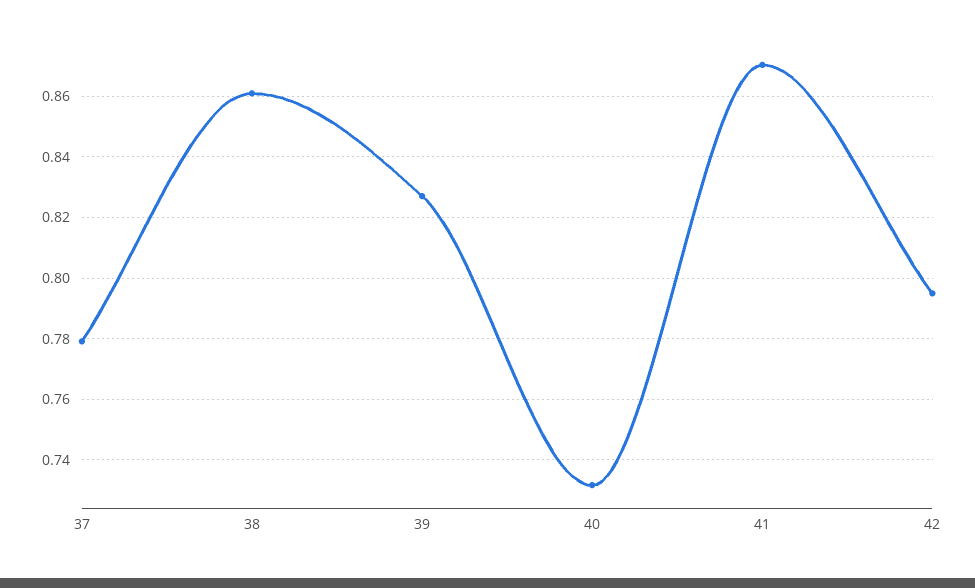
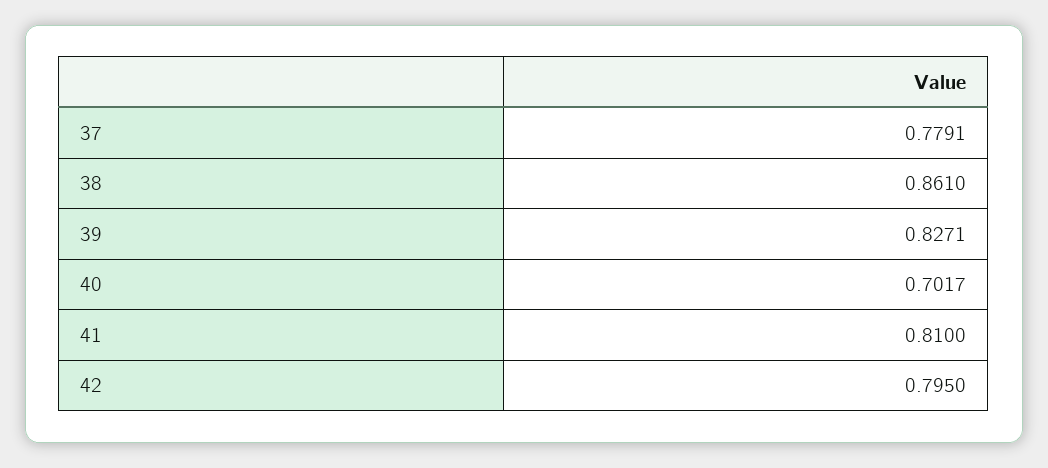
  {
    "37": 0.7791,
    "38": 0.861,
    "39": 0.8271,
-   "40": 0.732,
+   "40": 0.7017,
-   "41": 0.87,
+   "41": 0.81,
    "42": 0.795
  }

